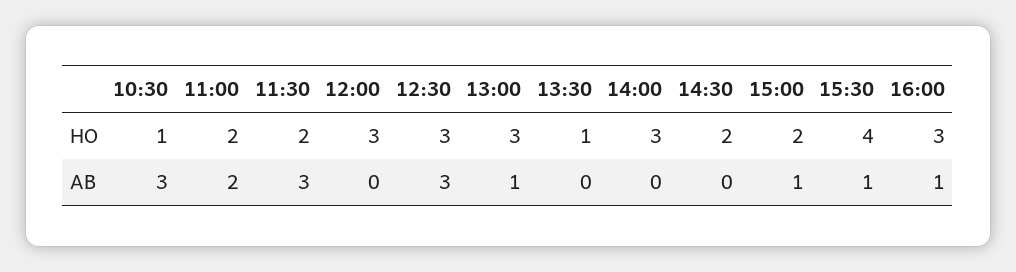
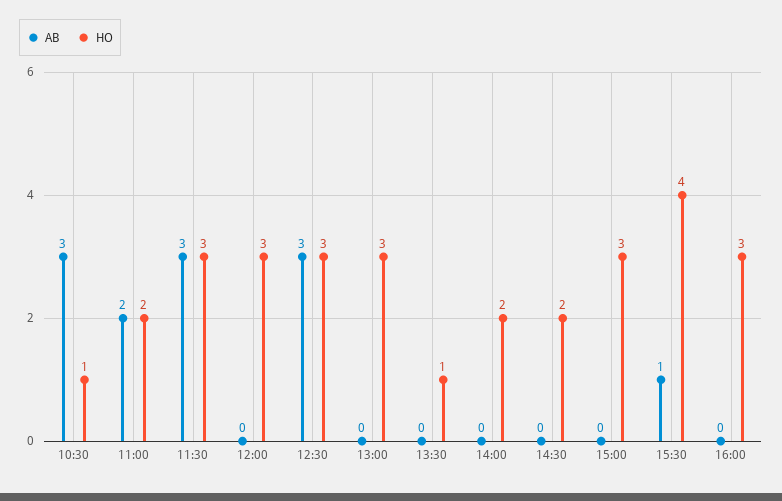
  {
    "HO": {
      "10:30": 1,
      "11:00": 2,
-     "11:30": 2,
+     "11:30": 3,
      "12:00": 3,
      "12:30": 3,
      "13:00": 3,
      "13:30": 1,
-     "14:00": 3,
+     "14:00": 2,
      "14:30": 2,
-     "15:00": 2,
+     "15:00": 3,
      "15:30": 4,
      "16:00": 3
    },
    "AB": {
      "10:30": 3,
      "11:00": 2,
      "11:30": 3,
      "12:00": 0,
      "12:30": 3,
-     "13:00": 1,
+     "13:00": 0,
      "13:30": 0,
      "14:00": 0,
      "14:30": 0,
-     "15:00": 1,
+     "15:00": 0,
      "15:30": 1,
-     "16:00": 1
+     "16:00": 0
    }
  }

